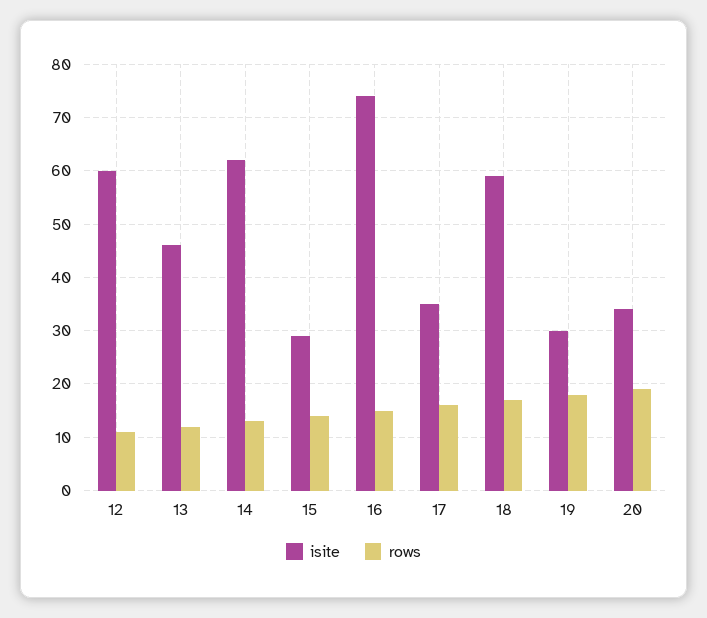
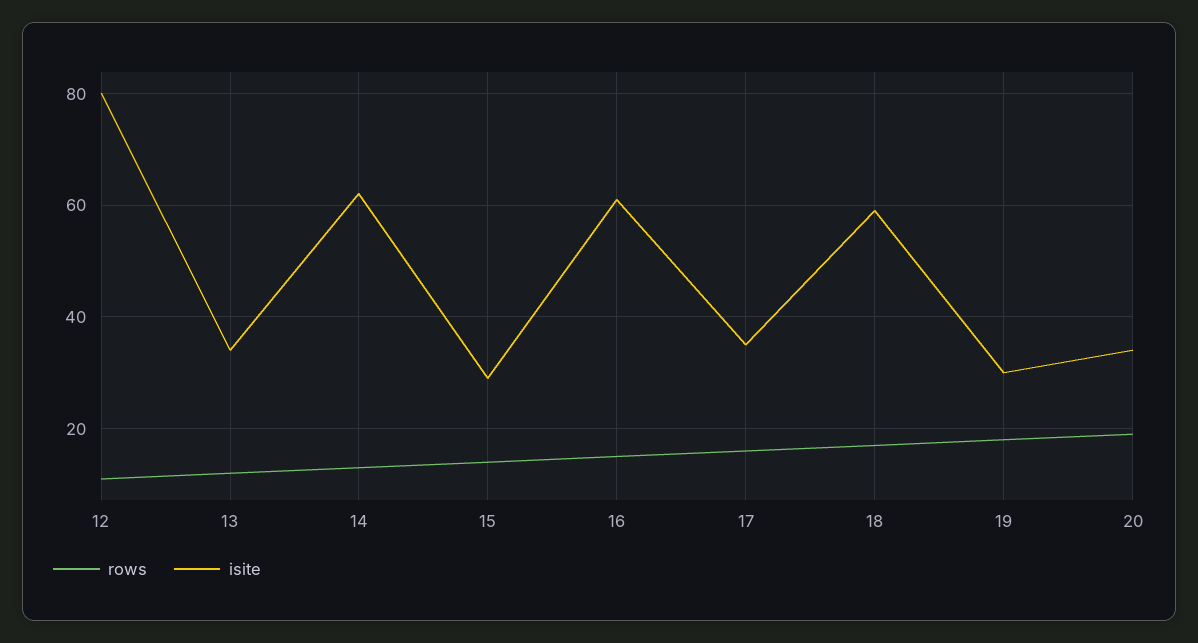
  {
    "isite": {
-     "12": 60,
+     "12": 80,
-     "13": 45,
+     "13": 35,
      "14": 60,
      "15": 30,
-     "16": 75,
+     "16": 60,
      "17": 35,
      "18": 60,
      "19": 30,
      "20": 35
    },
    "rows": {
      "12": 10,
      "13": 10,
      "14": 15,
      "15": 15,
      "16": 15,
      "17": 15,
      "18": 15,
      "19": 20,
      "20": 20
    }
  }

